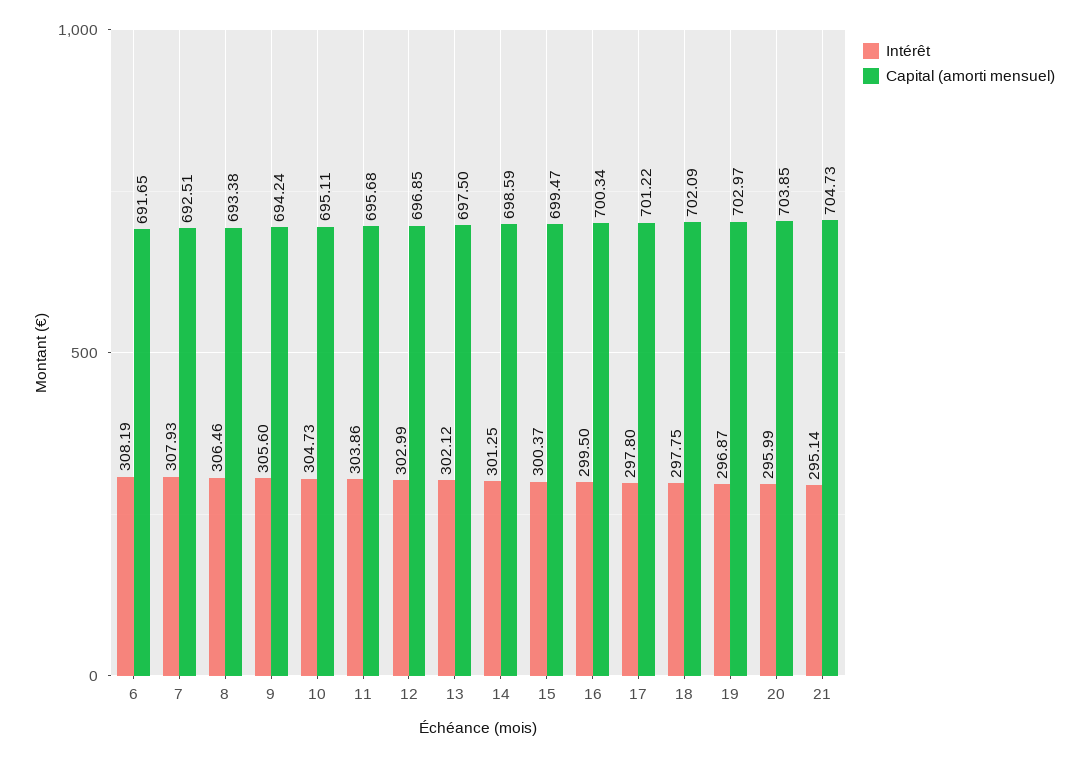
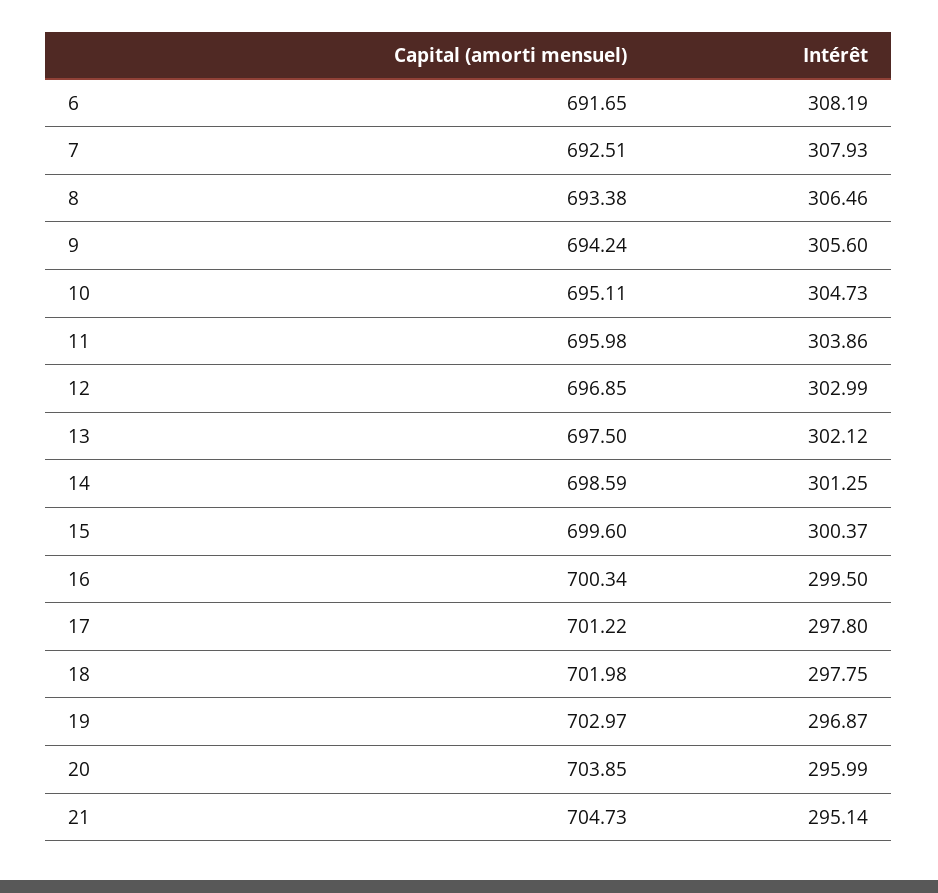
  {
    "Intérêt": {
      "6": 308.19,
      "7": 307.93,
      "8": 306.46,
      "9": 305.6,
      "10": 304.73,
      "11": 303.86,
      "12": 302.99,
      "13": 302.12,
      "14": 301.25,
      "15": 300.37,
      "16": 299.5,
      "17": 297.8,
      "18": 297.75,
      "19": 296.87,
      "20": 295.99,
      "21": 295.14
    },
    "Capital (amorti mensuel)": {
      "6": 691.65,
      "7": 692.51,
      "8": 693.38,
      "9": 694.24,
      "10": 695.11,
-     "11": 695.68,
+     "11": 695.98,
      "12": 696.85,
      "13": 697.5,
      "14": 698.59,
-     "15": 699.47,
+     "15": 699.6,
      "16": 700.34,
      "17": 701.22,
-     "18": 702.09,
+     "18": 701.98,
      "19": 702.97,
      "20": 703.85,
      "21": 704.73
    }
  }

